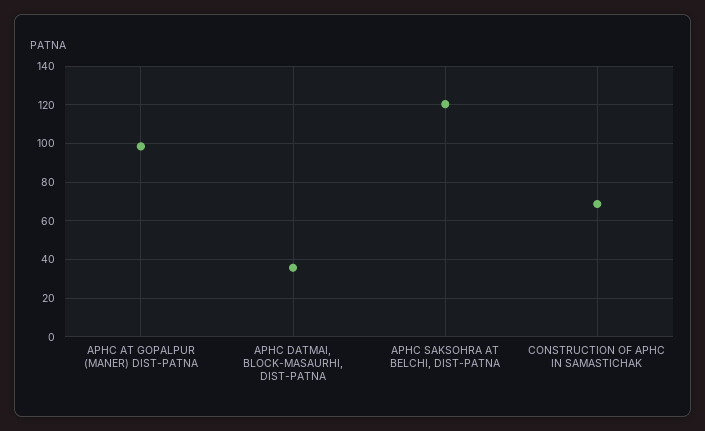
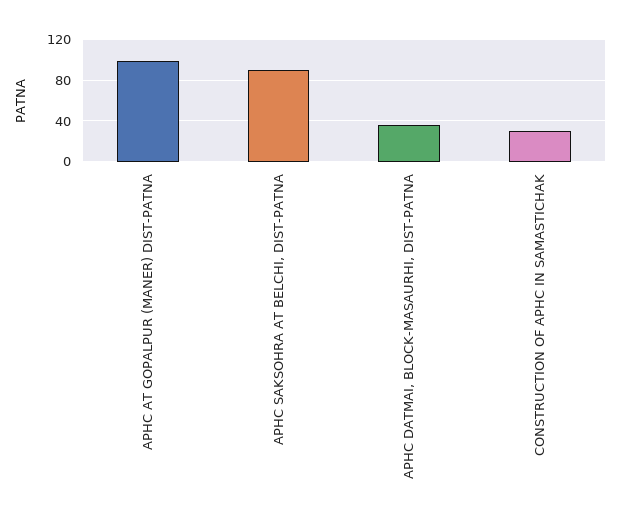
  {
    "APHC AT GOPALPUR (MANER) DIST-PATNA": 100,
    "APHC DATMAI, BLOCK-MASAURHI, DIST-PATNA": 35,
-   "APHC SAKSOHRA AT BELCHI, DIST-PATNA": 120,
+   "APHC SAKSOHRA AT BELCHI, DIST-PATNA": 90,
-   "CONSTRUCTION OF APHC IN SAMASTICHAK": 70
+   "CONSTRUCTION OF APHC IN SAMASTICHAK": 30
  }

